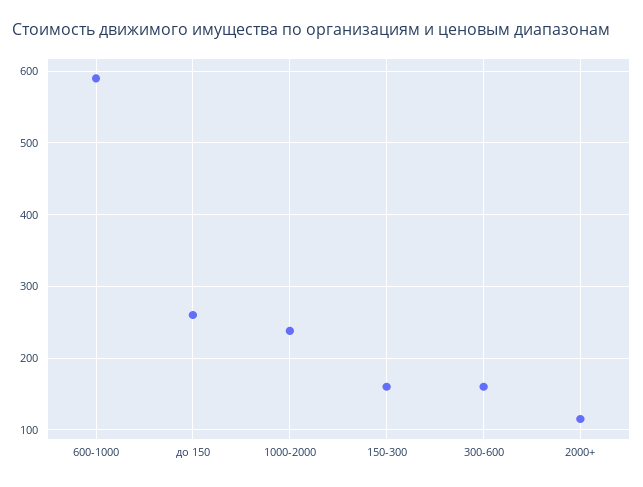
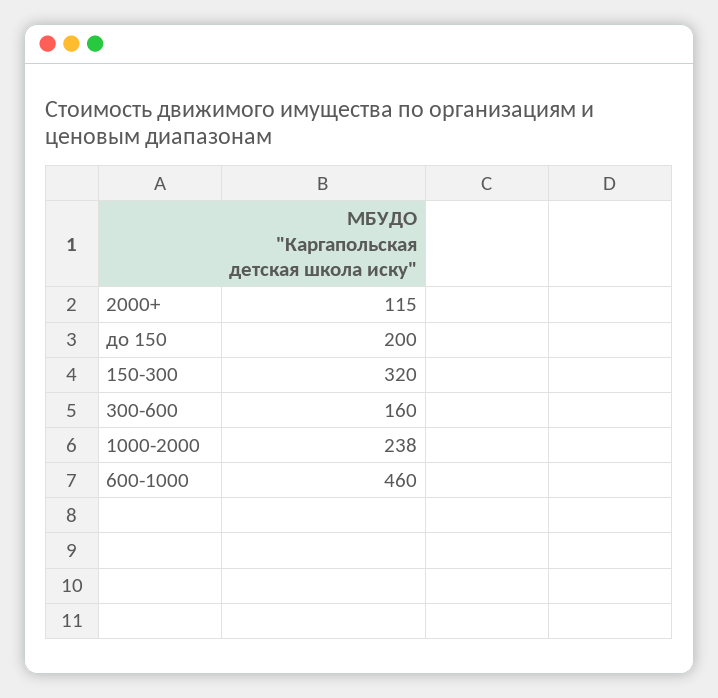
  {
-   "600-1000": 590,
+   "600-1000": 460,
-   "до 150": 260,
+   "до 150": 200,
    "1000-2000": 238,
-   "150-300": 160,
+   "150-300": 320,
    "300-600": 160,
    "2000+": 115
  }

